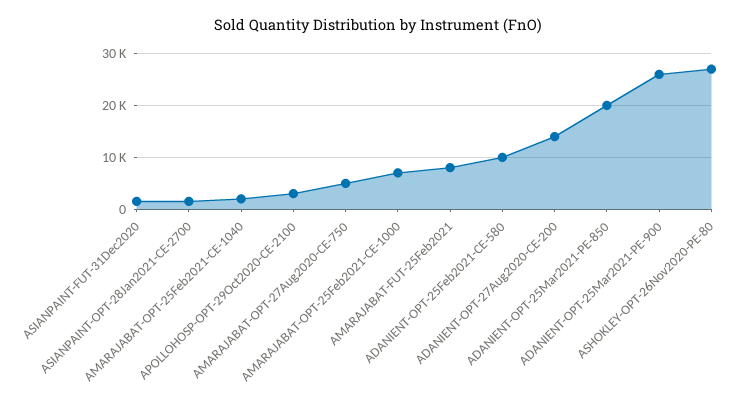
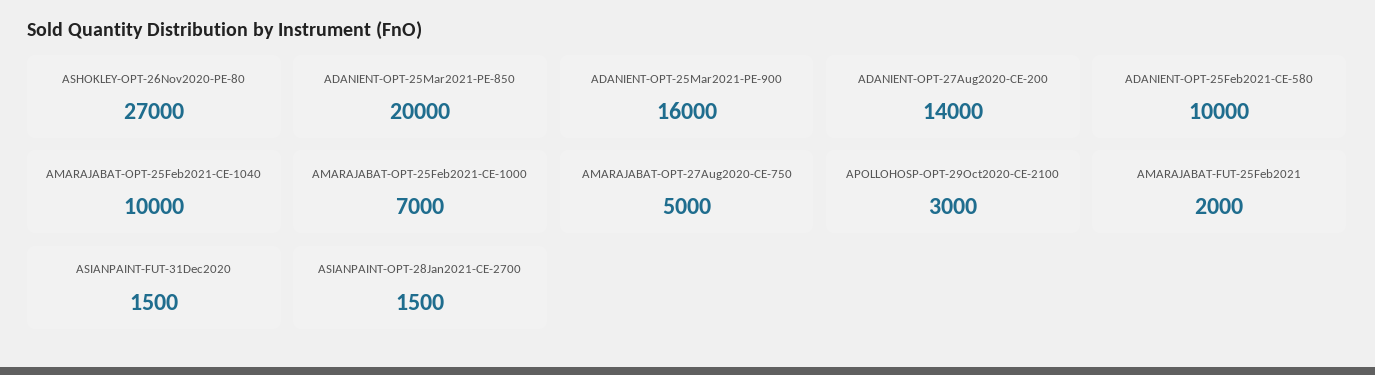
  {
    "ASIANPAINT-FUT-31Dec2020": 1500,
    "ASIANPAINT-OPT-28Jan2021-CE-2700": 1500,
-   "AMARAJABAT-OPT-25Feb2021-CE-1040": 2000,
+   "AMARAJABAT-OPT-25Feb2021-CE-1040": 10000,
    "APOLLOHOSP-OPT-29Oct2020-CE-2100": 3000,
    "AMARAJABAT-OPT-27Aug2020-CE-750": 5000,
    "AMARAJABAT-OPT-25Feb2021-CE-1000": 7000,
-   "AMARAJABAT-FUT-25Feb2021": 8000,
+   "AMARAJABAT-FUT-25Feb2021": 2000,
    "ADANIENT-OPT-25Feb2021-CE-580": 10000,
    "ADANIENT-OPT-27Aug2020-CE-200": 14000,
    "ADANIENT-OPT-25Mar2021-PE-850": 20000,
-   "ADANIENT-OPT-25Mar2021-PE-900": 26000,
+   "ADANIENT-OPT-25Mar2021-PE-900": 16000,
    "ASHOKLEY-OPT-26Nov2020-PE-80": 27000
  }

